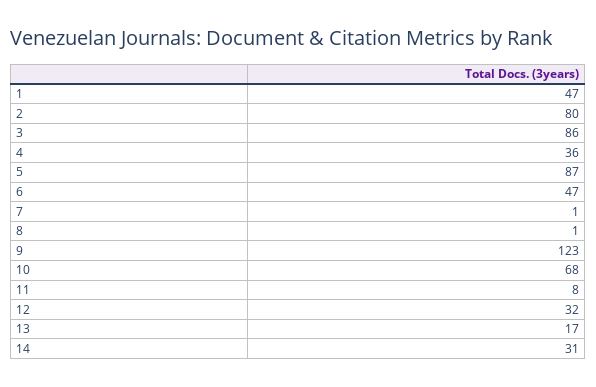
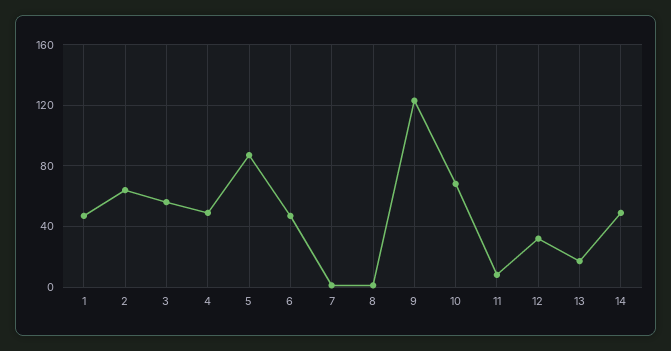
  {
    "1": 47,
-   "2": 80,
+   "2": 65,
-   "3": 86,
+   "3": 55,
-   "4": 36,
+   "4": 50,
    "5": 87,
    "6": 47,
    "7": 1,
    "8": 1,
    "9": 123,
    "10": 68,
    "11": 8,
    "12": 32,
    "13": 17,
-   "14": 31
+   "14": 50
  }

